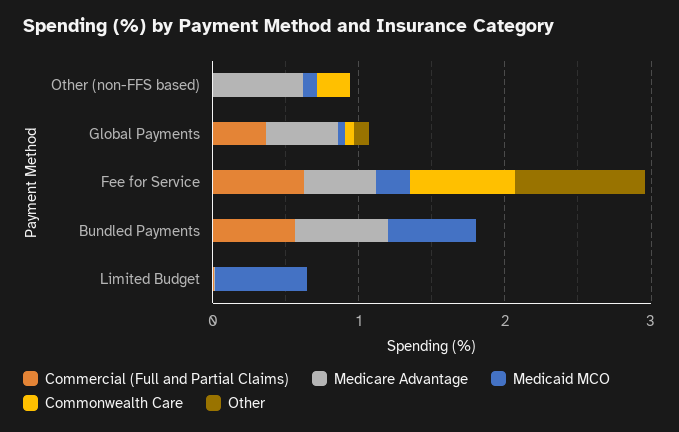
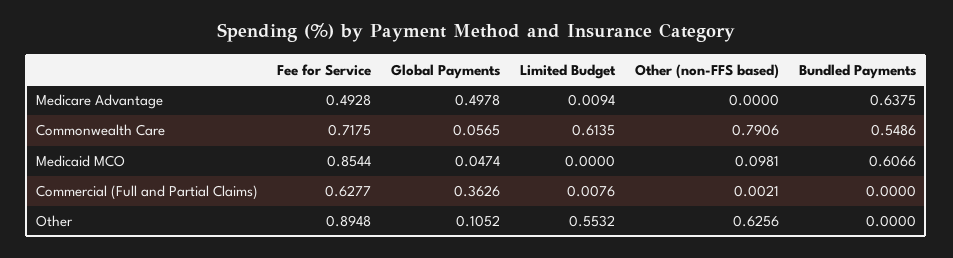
  {
    "Commercial (Full and Partial Claims)": {
      "Other (non-FFS based)": 0.0021,
      "Global Payments": 0.3626,
      "Fee for Service": 0.6277,
-     "Bundled Payments": 0.6,
+     "Bundled Payments": 0,
      "Limited Budget": 0.0076
    },
    "Medicare Advantage": {
-     "Other (non-FFS based)": 0.6,
+     "Other (non-FFS based)": 0,
      "Global Payments": 0.4978,
      "Fee for Service": 0.4928,
      "Bundled Payments": 0.6375,
      "Limited Budget": 0.0094
    },
    "Medicaid MCO": {
      "Other (non-FFS based)": 0.0981,
      "Global Payments": 0.0474,
-     "Fee for Service": 0.2,
+     "Fee for Service": 0.8544,
      "Bundled Payments": 0.6066,
-     "Limited Budget": 0.6
+     "Limited Budget": 0
    },
    "Commonwealth Care": {
-     "Other (non-FFS based)": 0.2,
+     "Other (non-FFS based)": 0.7906,
      "Global Payments": 0.0565,
      "Fee for Service": 0.7175,
-     "Bundled Payments": 0,
+     "Bundled Payments": 0.5486,
-     "Limited Budget": 0
+     "Limited Budget": 0.6135
    },
    "Other": {
-     "Other (non-FFS based)": 0,
+     "Other (non-FFS based)": 0.6256,
      "Global Payments": 0.1052,
      "Fee for Service": 0.8948,
      "Bundled Payments": 0,
-     "Limited Budget": 0
+     "Limited Budget": 0.5532
    }
  }

